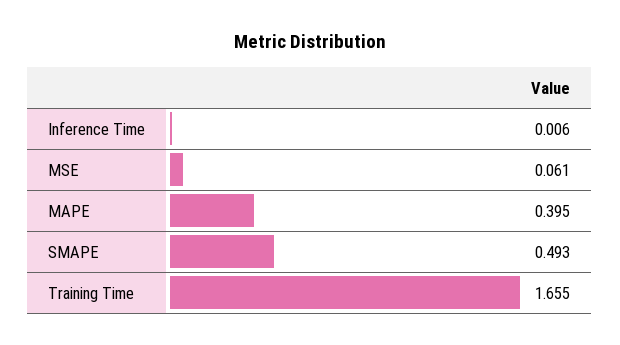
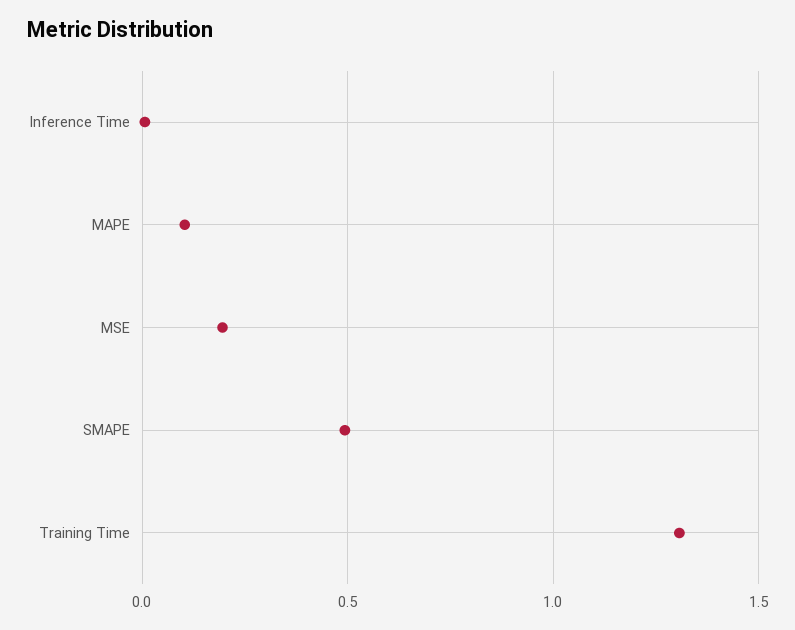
  {
    "Inference Time": 0.006,
-   "MSE": 0.061,
+   "MSE": 0.2,
-   "MAPE": 0.395,
+   "MAPE": 0.1,
    "SMAPE": 0.493,
-   "Training Time": 1.655
+   "Training Time": 1.3
  }

